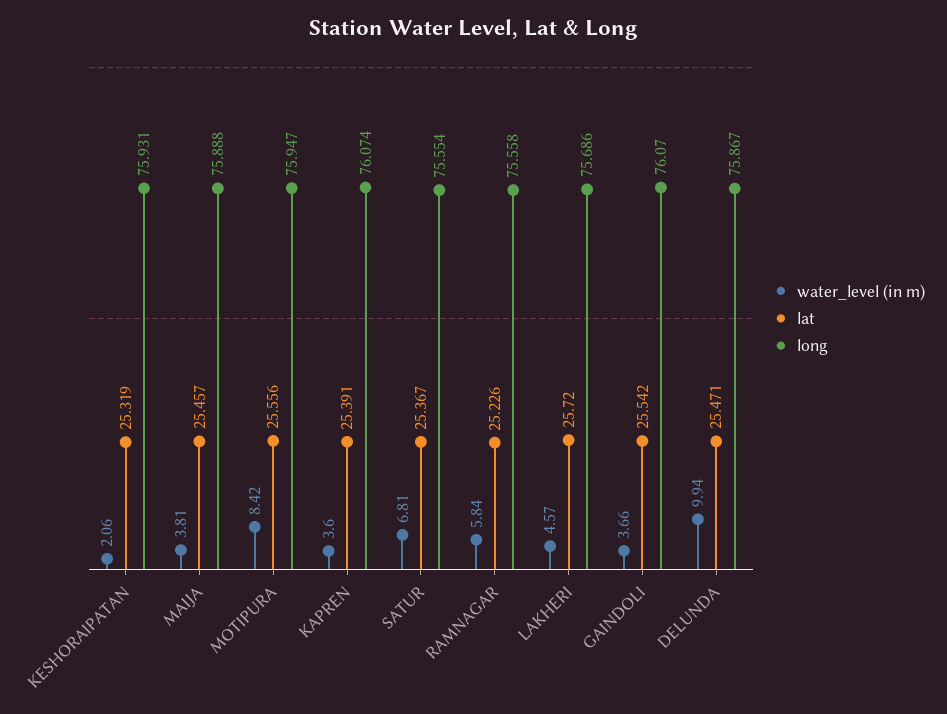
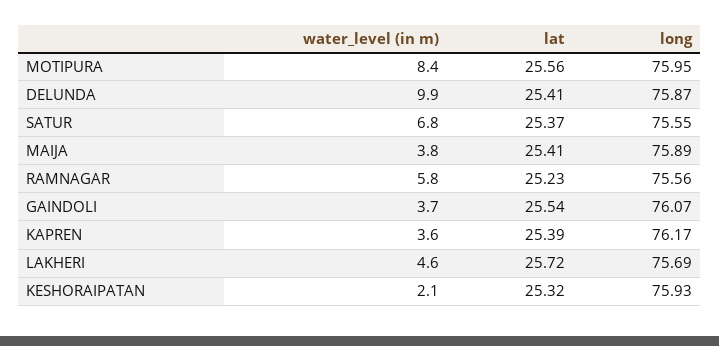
  {
    "water_level (in m)": {
      "KESHORAIPATAN": 2.06,
      "MAIJA": 3.81,
      "MOTIPURA": 8.42,
      "KAPREN": 3.6,
      "SATUR": 6.81,
      "RAMNAGAR": 5.84,
      "LAKHERI": 4.57,
      "GAINDOLI": 3.66,
      "DELUNDA": 9.94
    },
    "lat": {
      "KESHORAIPATAN": 25.319,
-     "MAIJA": 25.457,
+     "MAIJA": 25.41,
      "MOTIPURA": 25.556,
      "KAPREN": 25.391,
      "SATUR": 25.367,
      "RAMNAGAR": 25.226,
      "LAKHERI": 25.72,
      "GAINDOLI": 25.542,
-     "DELUNDA": 25.471
+     "DELUNDA": 25.41
    },
    "long": {
      "KESHORAIPATAN": 75.931,
      "MAIJA": 75.888,
      "MOTIPURA": 75.947,
-     "KAPREN": 76.074,
+     "KAPREN": 76.17,
      "SATUR": 75.554,
      "RAMNAGAR": 75.558,
      "LAKHERI": 75.686,
      "GAINDOLI": 76.07,
      "DELUNDA": 75.867
    }
  }

